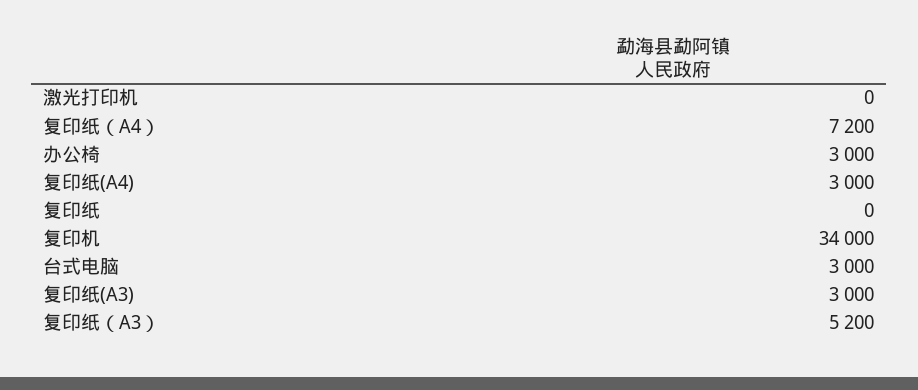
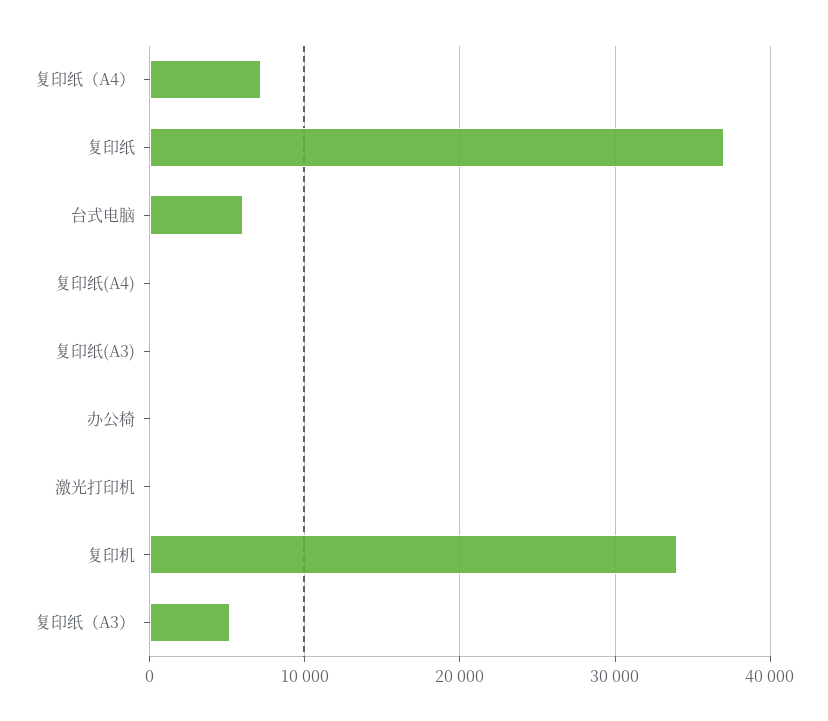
  {
    "激光打印机": 0,
    "复印纸（A4）": 7200,
-   "办公椅": 3000,
+   "办公椅": 0,
-   "复印纸(A4)": 3000,
+   "复印纸(A4)": 0,
-   "复印纸": 0,
+   "复印纸": 37000,
    "复印机": 34000,
-   "台式电脑": 3000,
+   "台式电脑": 6000,
-   "复印纸(A3)": 3000,
+   "复印纸(A3)": 0,
    "复印纸（A3）": 5200
  }

